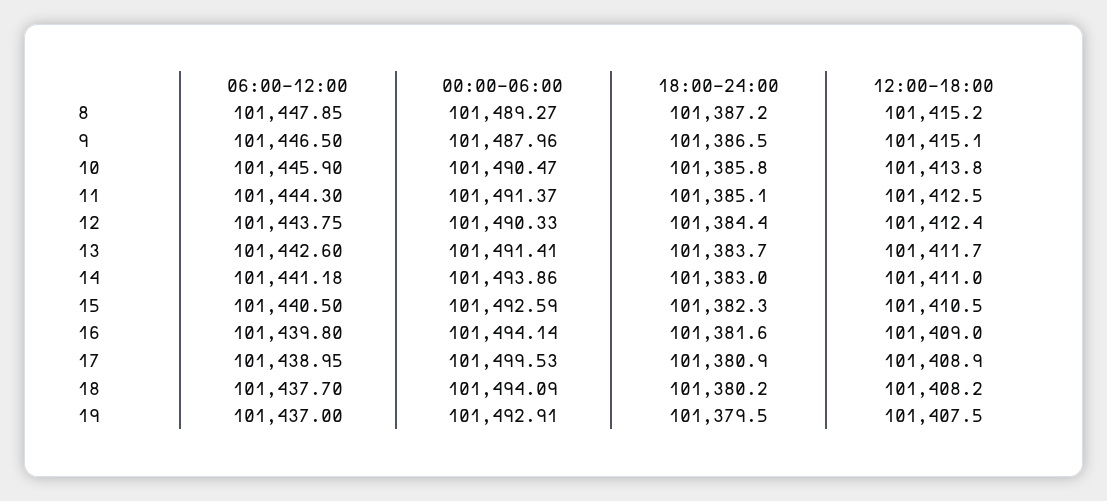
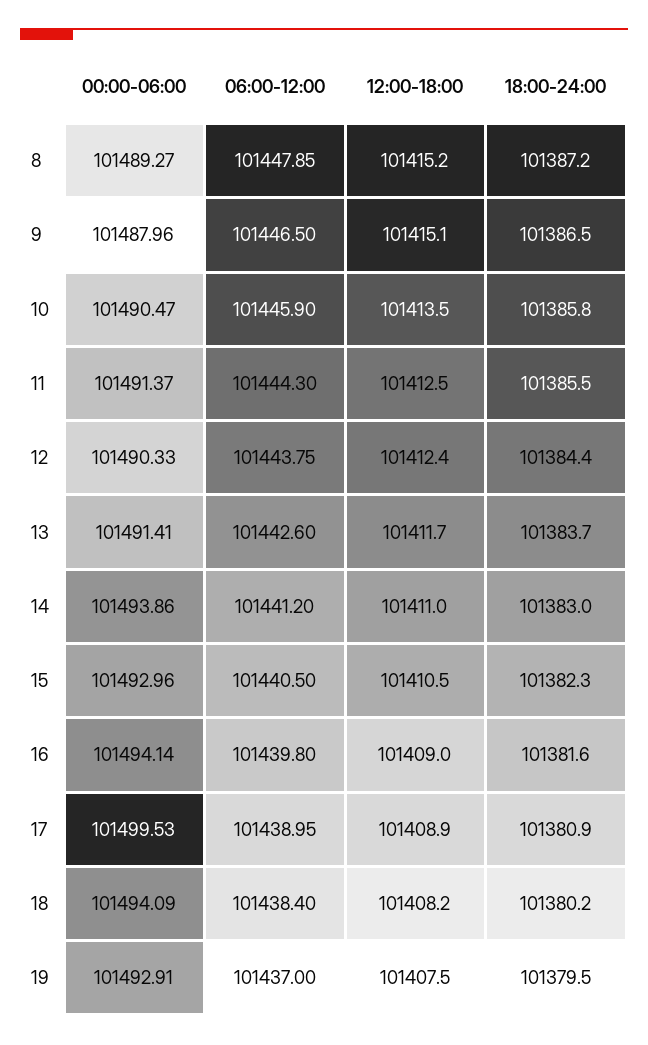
  {
    "06:00-12:00": {
      "8": 101447.85,
      "9": 101446.5,
      "10": 101445.9,
      "11": 101444.3,
      "12": 101443.75,
      "13": 101442.6,
-     "14": 101441.18,
+     "14": 101441.2,
      "15": 101440.5,
      "16": 101439.8,
      "17": 101438.95,
-     "18": 101437.7,
+     "18": 101438.4,
      "19": 101437
    },
    "00:00-06:00": {
      "8": 101489.27,
      "9": 101487.96,
      "10": 101490.47,
      "11": 101491.37,
      "12": 101490.33,
      "13": 101491.41,
      "14": 101493.86,
-     "15": 101492.59,
+     "15": 101492.96,
      "16": 101494.14,
      "17": 101499.53,
      "18": 101494.09,
      "19": 101492.91
    },
    "18:00-24:00": {
      "8": 101387.2,
      "9": 101386.5,
      "10": 101385.8,
-     "11": 101385.1,
+     "11": 101385.5,
      "12": 101384.4,
      "13": 101383.7,
      "14": 101383,
      "15": 101382.3,
      "16": 101381.6,
      "17": 101380.9,
      "18": 101380.2,
      "19": 101379.5
    },
    "12:00-18:00": {
      "8": 101415.2,
      "9": 101415.1,
-     "10": 101413.8,
+     "10": 101413.5,
      "11": 101412.5,
      "12": 101412.4,
      "13": 101411.7,
      "14": 101411,
      "15": 101410.5,
      "16": 101409,
      "17": 101408.9,
      "18": 101408.2,
      "19": 101407.5
    }
  }

